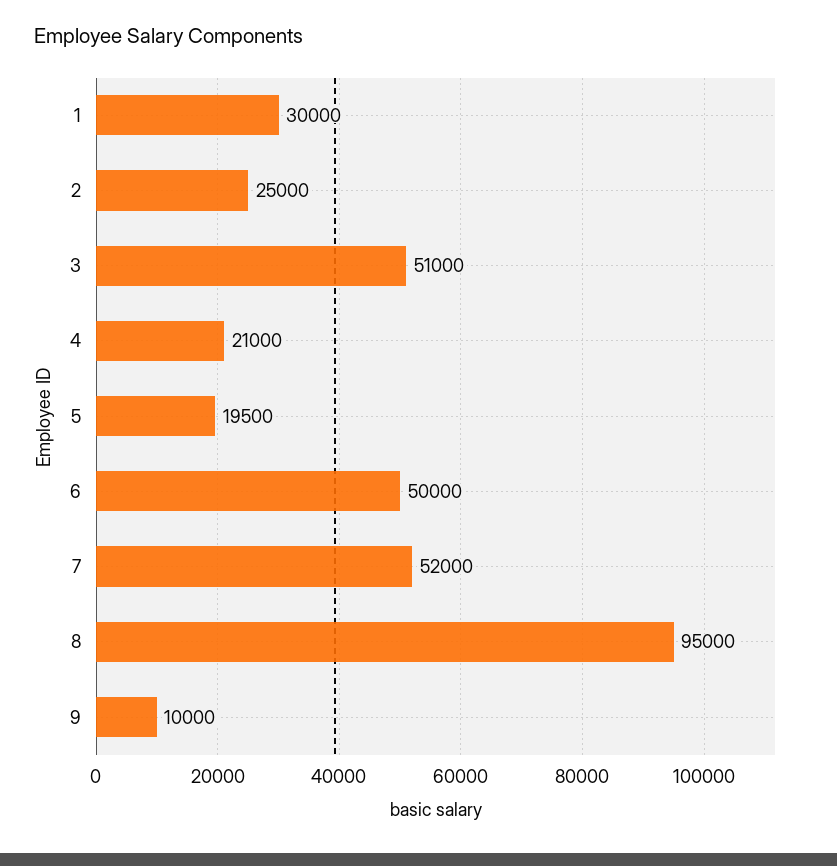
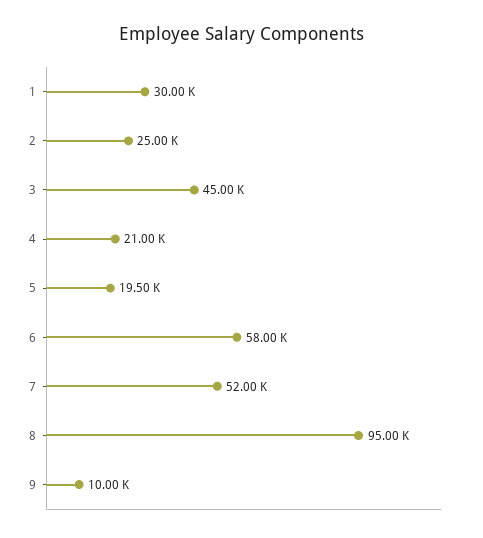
  {
    "1": 30000,
    "2": 25000,
-   "3": 51000,
+   "3": 45000,
    "4": 21000,
    "5": 19500,
-   "6": 50000,
+   "6": 58000,
    "7": 52000,
    "8": 95000,
    "9": 10000
  }

